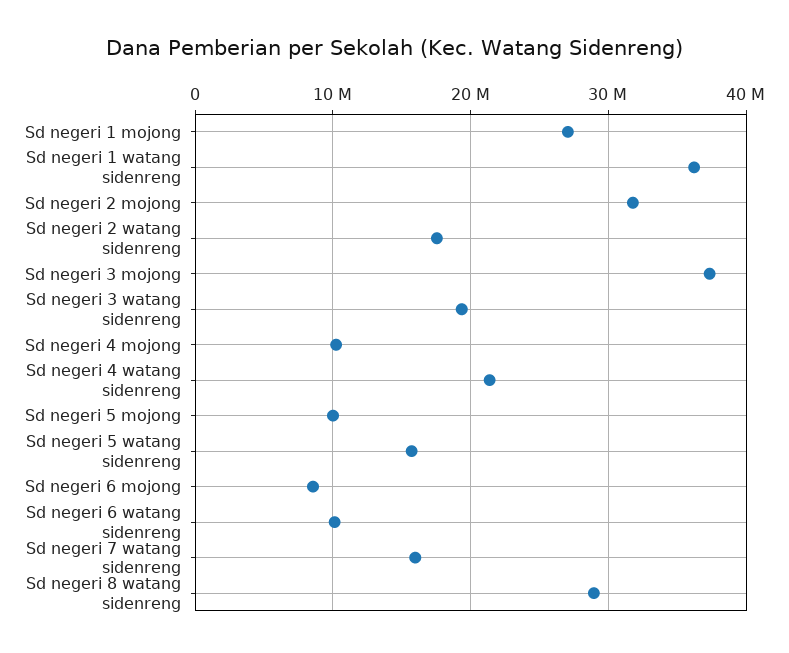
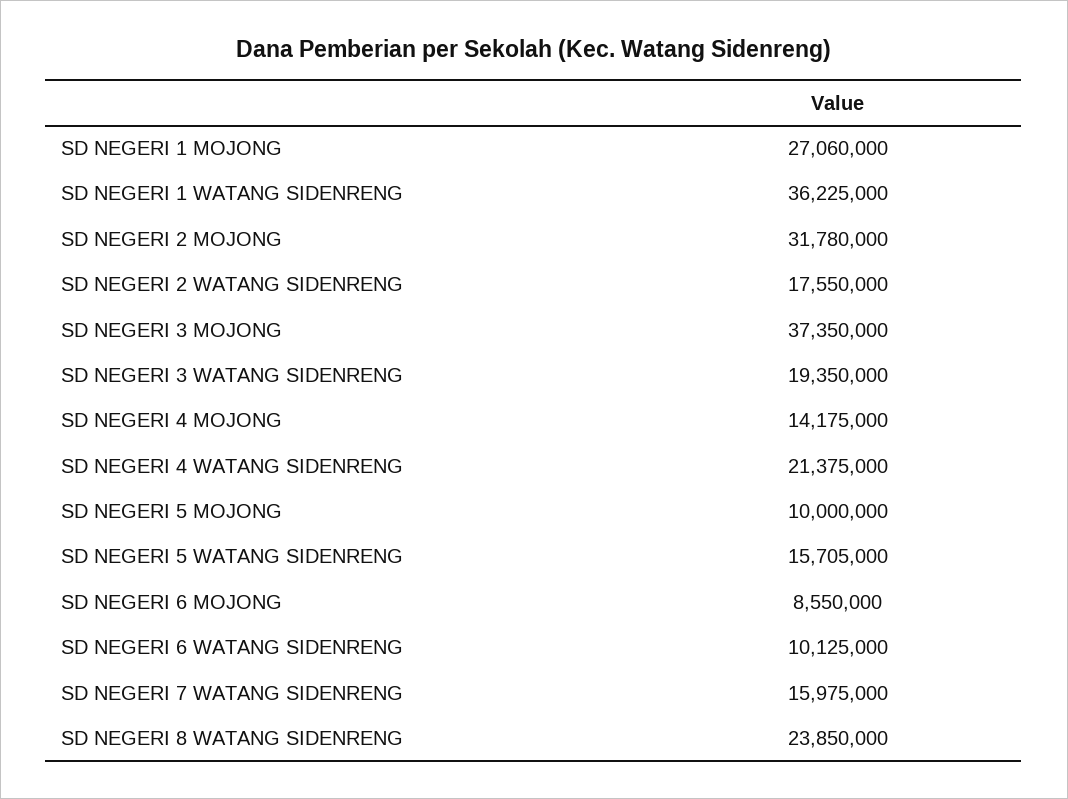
  {
    "Sd negeri 1 mojong": 27060000,
    "Sd negeri 1 watang sidenreng": 36225000,
    "Sd negeri 2 mojong": 31780000,
    "Sd negeri 2 watang sidenreng": 17550000,
    "Sd negeri 3 mojong": 37350000,
    "Sd negeri 3 watang sidenreng": 19350000,
-   "Sd negeri 4 mojong": 10000000,
+   "Sd negeri 4 mojong": 14175000,
    "Sd negeri 4 watang sidenreng": 21375000,
    "Sd negeri 5 mojong": 10000000,
    "Sd negeri 5 watang sidenreng": 15705000,
    "Sd negeri 6 mojong": 8550000,
    "Sd negeri 6 watang sidenreng": 10125000,
    "Sd negeri 7 watang sidenreng": 15975000,
-   "Sd negeri 8 watang sidenreng": 29000000
+   "Sd negeri 8 watang sidenreng": 23850000
  }

